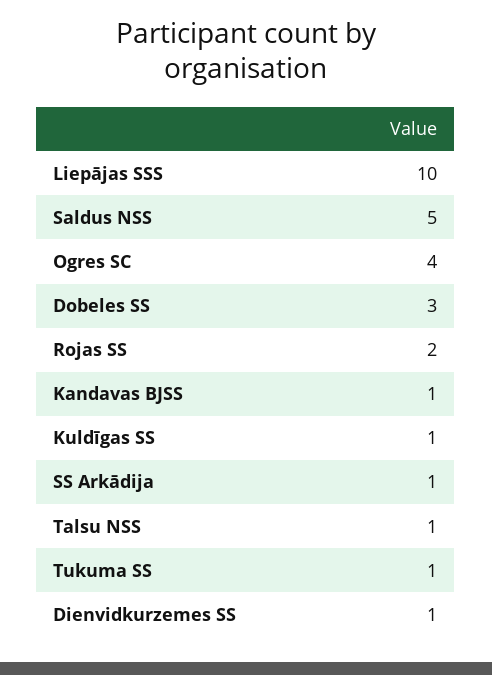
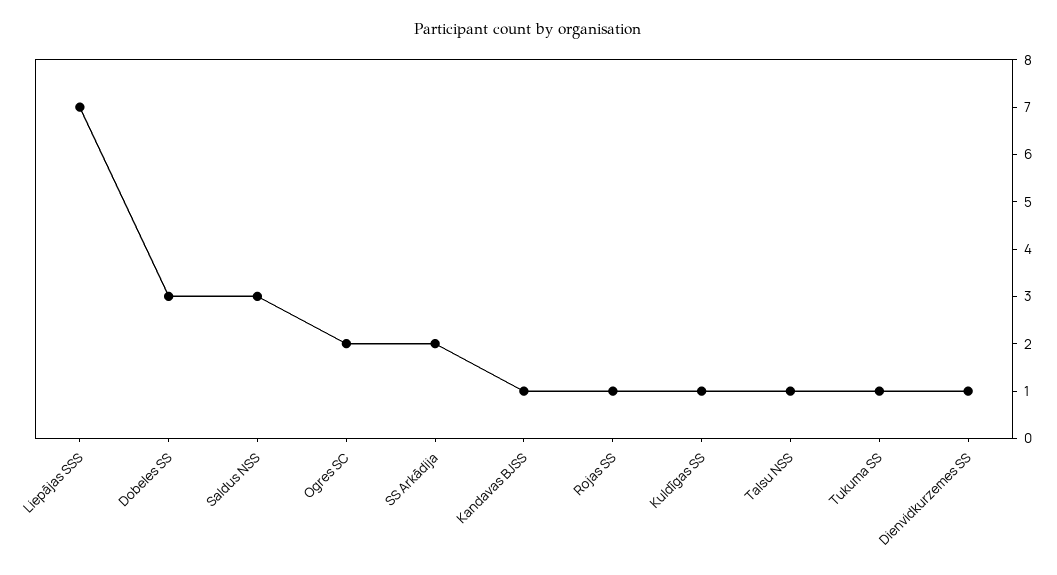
  {
-   "Liepājas SSS": 10,
+   "Liepājas SSS": 7,
-   "Saldus NSS": 5,
+   "Saldus NSS": 3,
-   "Ogres SC": 4,
+   "Ogres SC": 2,
    "Dobeles SS": 3,
-   "Rojas SS": 2,
+   "Rojas SS": 1,
    "Kandavas BJSS": 1,
    "Kuldīgas SS": 1,
-   "SS Arkādija": 1,
+   "SS Arkādija": 2,
    "Talsu NSS": 1,
    "Tukuma SS": 1,
    "Dienvidkurzemes SS": 1
  }

